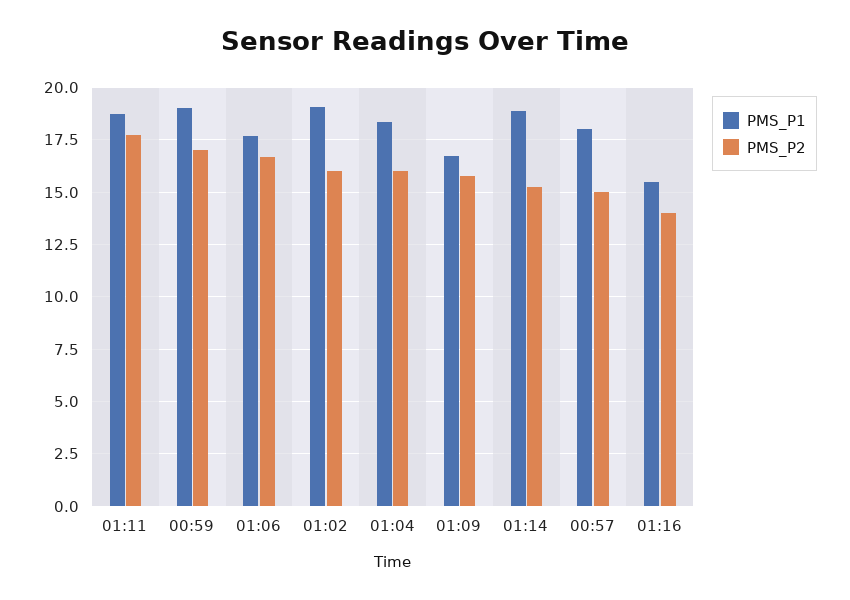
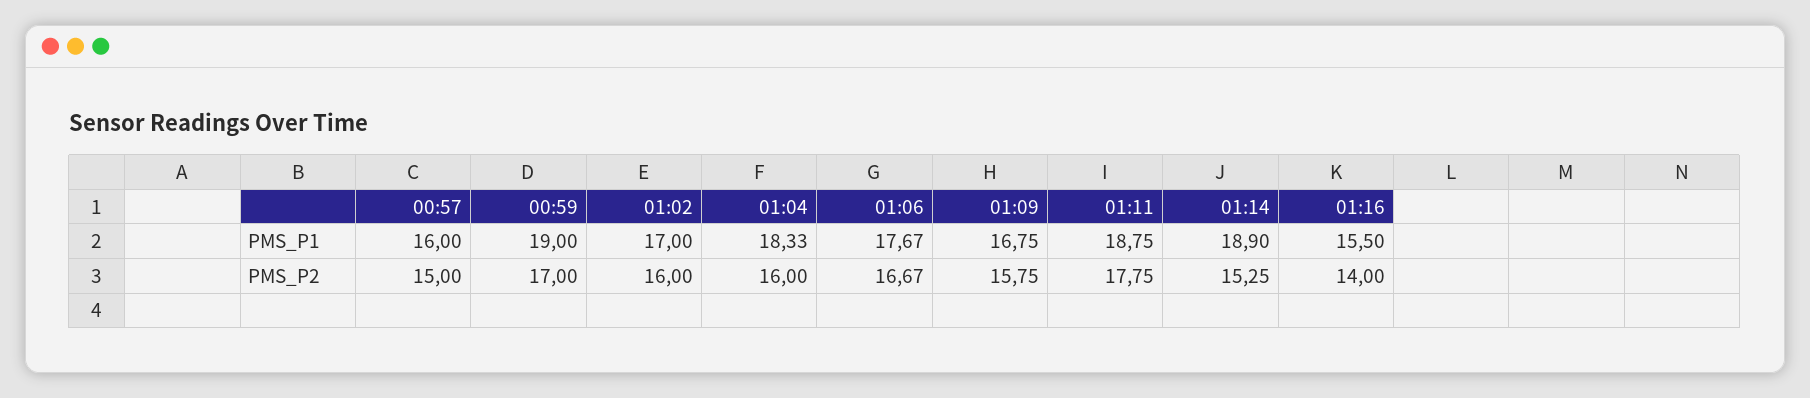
  {
    "PMS_P1": {
      "01:11": 18.75,
      "00:59": 19,
      "01:06": 17.67,
-     "01:02": 19,
+     "01:02": 17,
      "01:04": 18.33,
      "01:09": 16.75,
      "01:14": 18.9,
-     "00:57": 18,
+     "00:57": 16,
      "01:16": 15.5
    },
    "PMS_P2": {
      "01:11": 17.75,
      "00:59": 17,
      "01:06": 16.67,
      "01:02": 16,
      "01:04": 16,
      "01:09": 15.75,
      "01:14": 15.25,
      "00:57": 15,
      "01:16": 14
    }
  }

